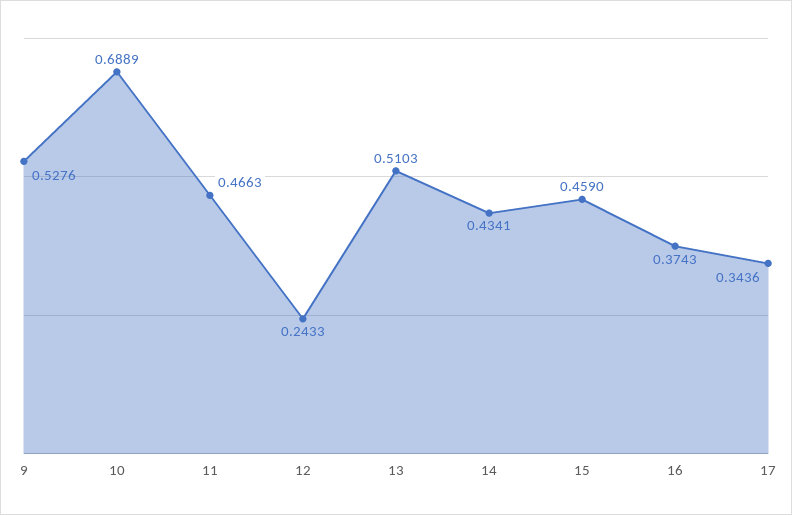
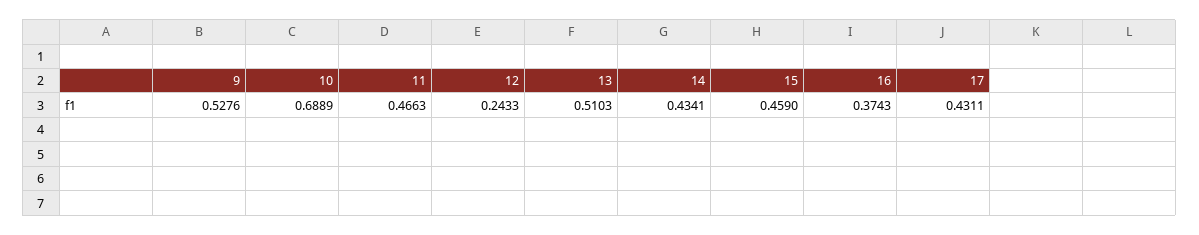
  {
    "9": 0.5276,
    "10": 0.6889,
    "11": 0.4663,
    "12": 0.2433,
    "13": 0.5103,
    "14": 0.4341,
    "15": 0.459,
    "16": 0.3743,
-   "17": 0.3436
+   "17": 0.4311
  }

